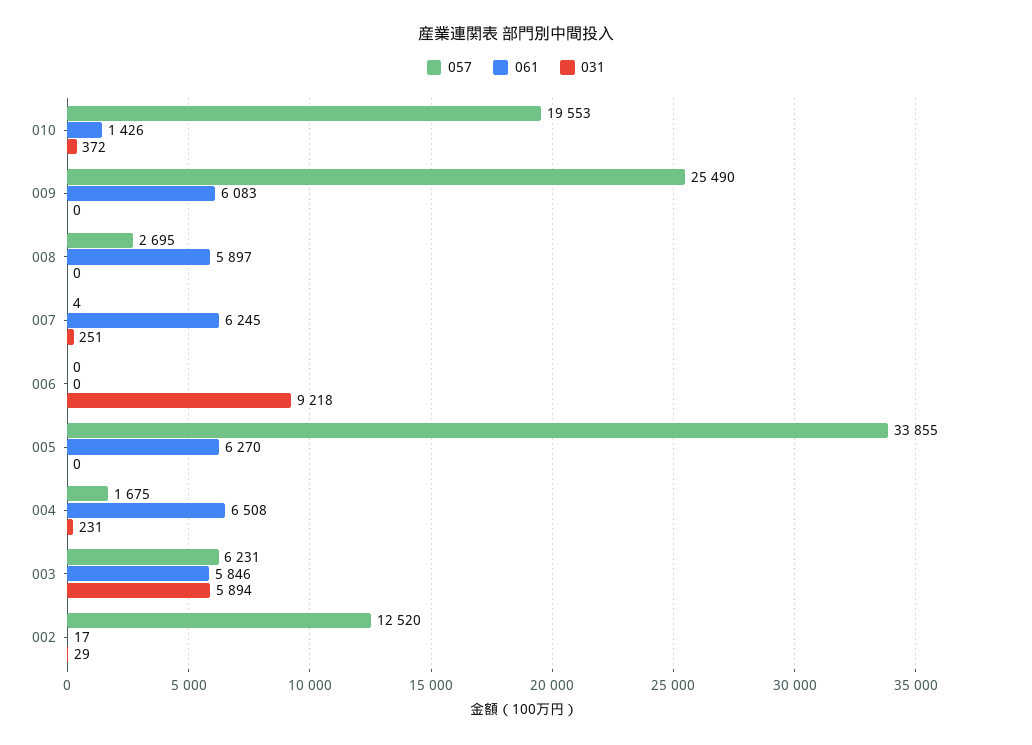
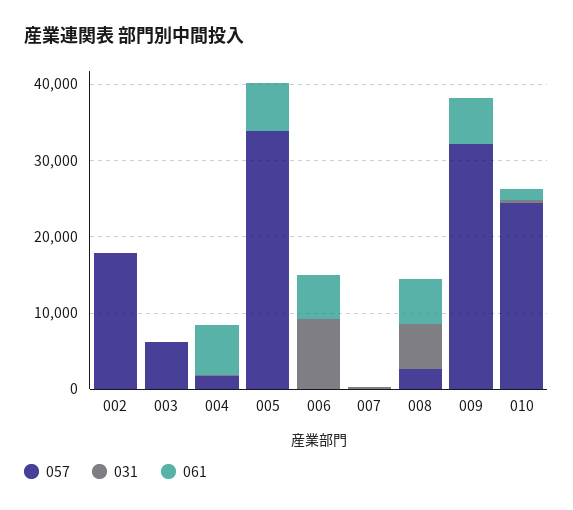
  {
    "057": {
-     "010": 19553,
+     "010": 24000,
-     "009": 25490,
+     "009": 32000,
      "008": 2695,
      "007": 4,
      "006": 0,
      "005": 33855,
      "004": 1675,
      "003": 6231,
-     "002": 12520
+     "002": 18000
    },
    "061": {
      "010": 1426,
      "009": 6083,
      "008": 5897,
-     "007": 6245,
+     "007": 0,
-     "006": 0,
+     "006": 6000,
      "005": 6270,
      "004": 6508,
-     "003": 5846,
+     "003": 0,
      "002": 17
    },
    "031": {
      "010": 372,
      "009": 0,
-     "008": 0,
+     "008": 6000,
      "007": 251,
      "006": 9218,
      "005": 0,
      "004": 231,
-     "003": 5894,
+     "003": 0,
      "002": 29
    }
  }

